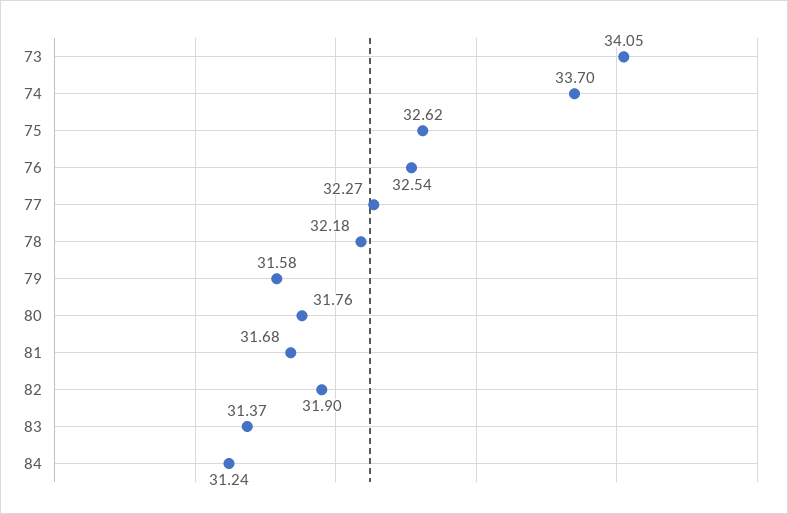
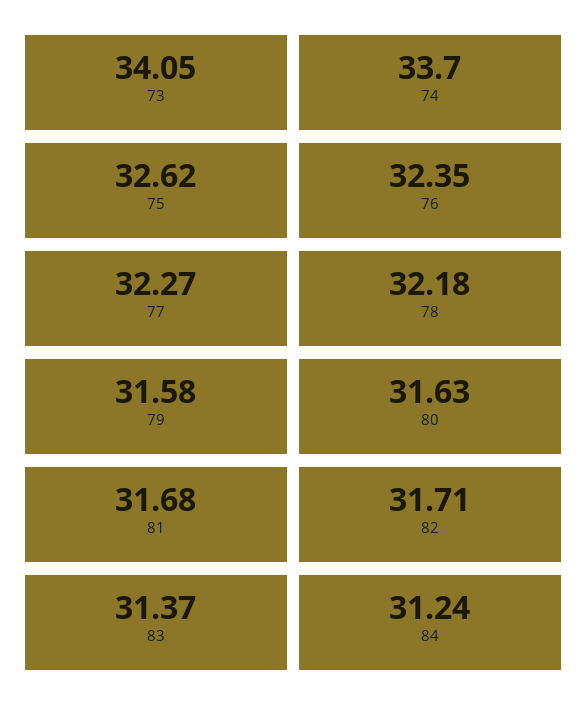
  {
    "73": 34.05,
    "74": 33.7,
    "75": 32.62,
-   "76": 32.54,
+   "76": 32.35,
    "77": 32.27,
    "78": 32.18,
    "79": 31.58,
-   "80": 31.76,
+   "80": 31.63,
    "81": 31.68,
-   "82": 31.9,
+   "82": 31.71,
    "83": 31.37,
    "84": 31.24
  }

